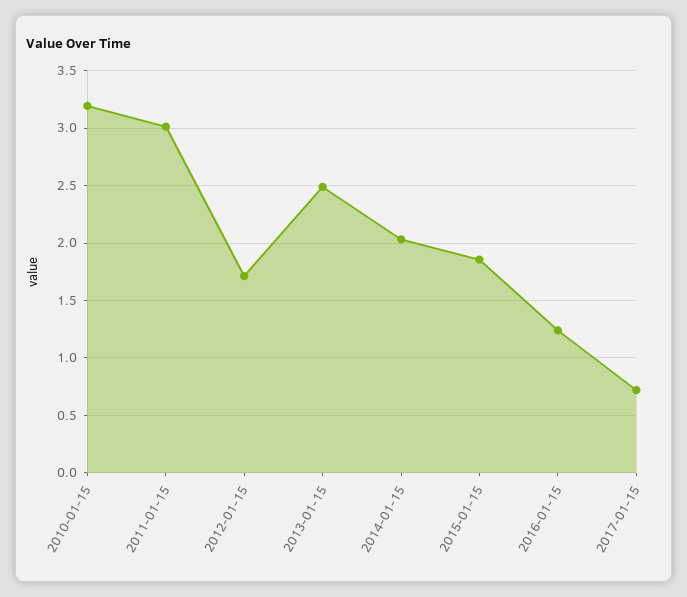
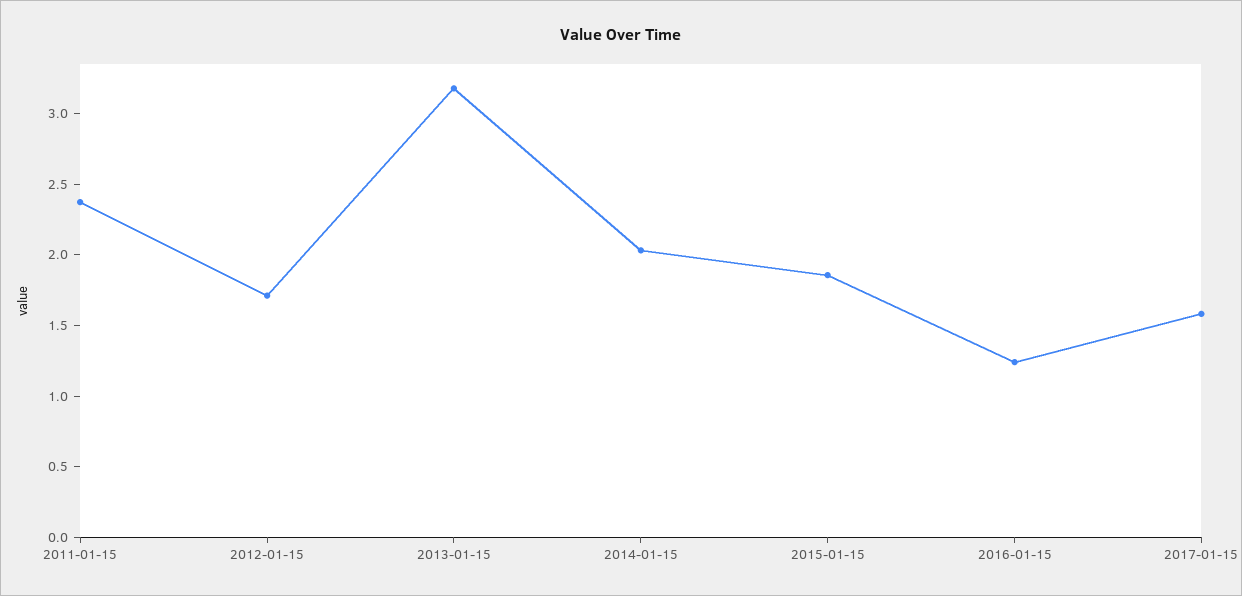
  {
-   "2010-01-15": 3.2,
-   "2011-01-15": 3,
+   "2011-01-15": 2.4,
    "2012-01-15": 1.7,
-   "2013-01-15": 2.5,
+   "2013-01-15": 3.2,
    "2014-01-15": 2,
    "2015-01-15": 1.9,
    "2016-01-15": 1.2,
-   "2017-01-15": 0.7
+   "2017-01-15": 1.6
  }

